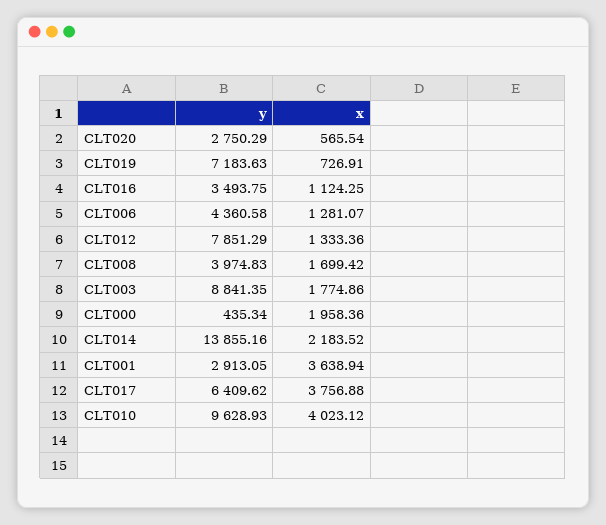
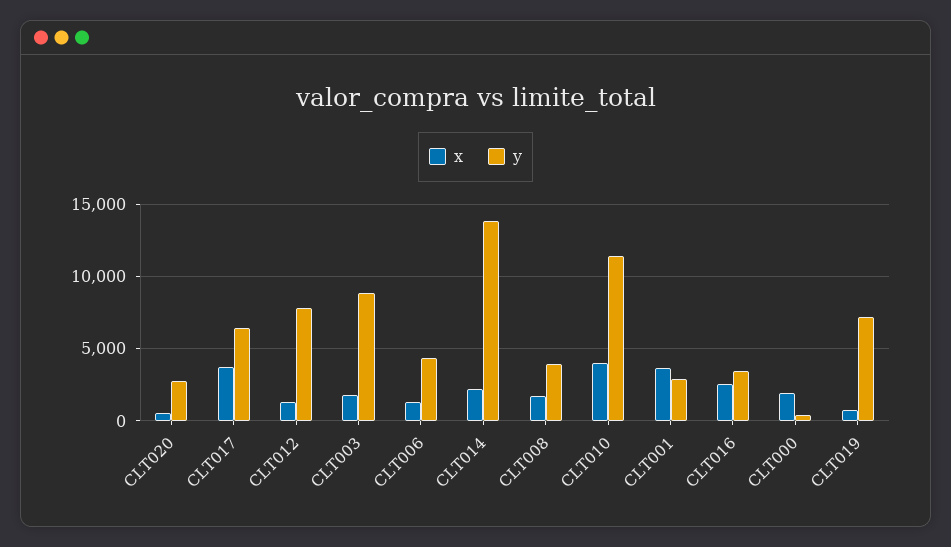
  {
    "y": {
      "CLT020": 2750.29,
      "CLT019": 7183.63,
      "CLT016": 3493.75,
      "CLT006": 4360.58,
      "CLT012": 7851.29,
      "CLT008": 3974.83,
      "CLT003": 8841.35,
      "CLT000": 435.34,
      "CLT014": 13855.16,
      "CLT001": 2913.05,
      "CLT017": 6409.62,
-     "CLT010": 9628.93
+     "CLT010": 11500
    },
    "x": {
      "CLT020": 565.54,
      "CLT019": 726.91,
-     "CLT016": 1124.25,
+     "CLT016": 2500,
      "CLT006": 1281.07,
      "CLT012": 1333.36,
      "CLT008": 1699.42,
      "CLT003": 1774.86,
      "CLT000": 1958.36,
      "CLT014": 2183.52,
      "CLT001": 3638.94,
      "CLT017": 3756.88,
      "CLT010": 4023.12
    }
  }

